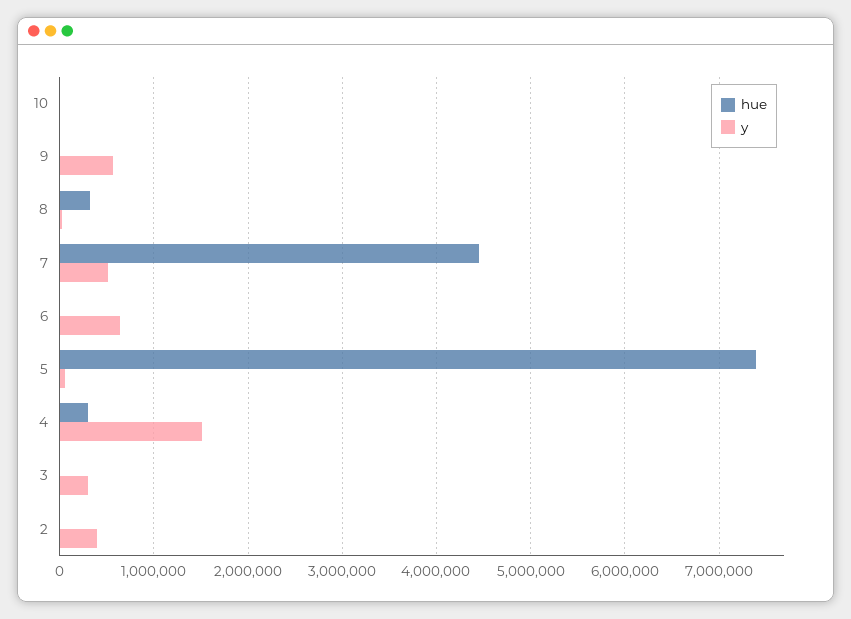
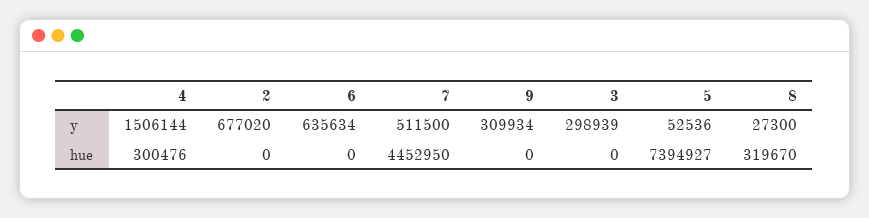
  {
    "hue": {
-     "10": 0,
      "9": 0,
      "8": 319670,
      "7": 4452950,
      "6": 0,
      "5": 7394927,
      "4": 300476,
      "3": 0,
      "2": 0
    },
    "y": {
-     "10": 0,
-     "9": 600000,
+     "9": 309934,
      "8": 27300,
      "7": 511500,
      "6": 635634,
      "5": 52536,
      "4": 1506144,
      "3": 298939,
-     "2": 400000
+     "2": 677020
    }
  }

